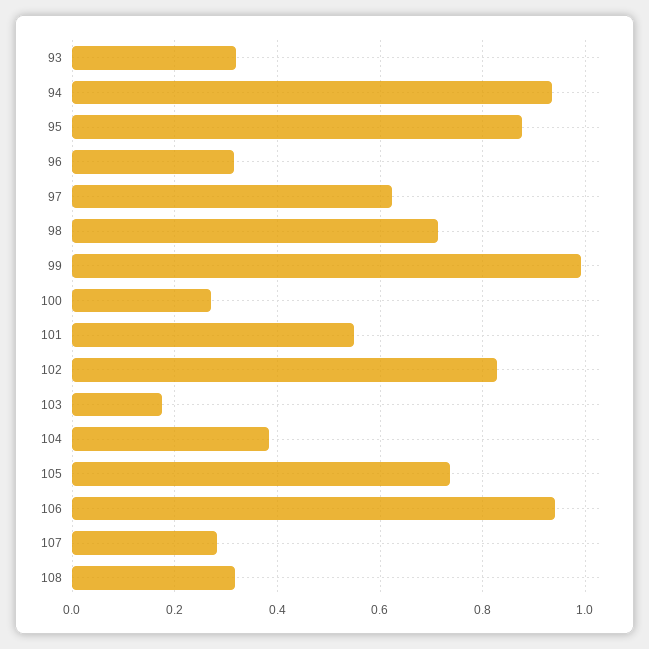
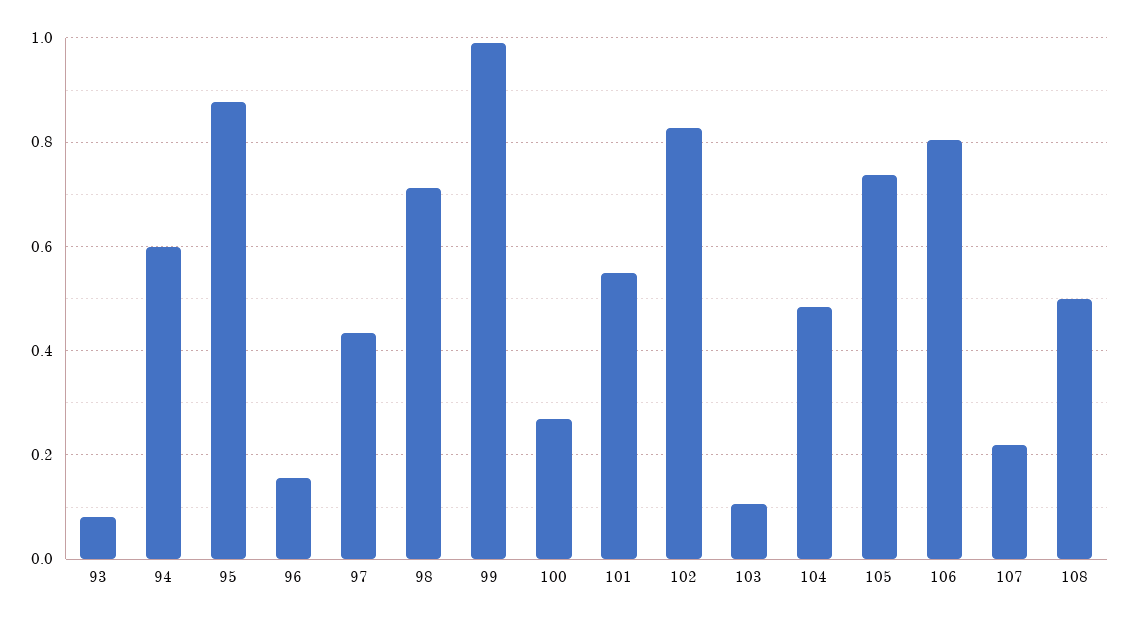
  {
-   "93": 0.32,
+   "93": 0.08,
-   "94": 0.94,
+   "94": 0.6,
    "95": 0.88,
-   "96": 0.32,
+   "96": 0.16,
-   "97": 0.62,
+   "97": 0.44,
    "98": 0.72,
    "99": 1,
    "100": 0.26,
    "101": 0.54,
    "102": 0.82,
-   "103": 0.18,
+   "103": 0.1,
-   "104": 0.38,
+   "104": 0.48,
    "105": 0.74,
-   "106": 0.94,
+   "106": 0.8,
-   "107": 0.28,
+   "107": 0.22,
-   "108": 0.32
+   "108": 0.5
  }

